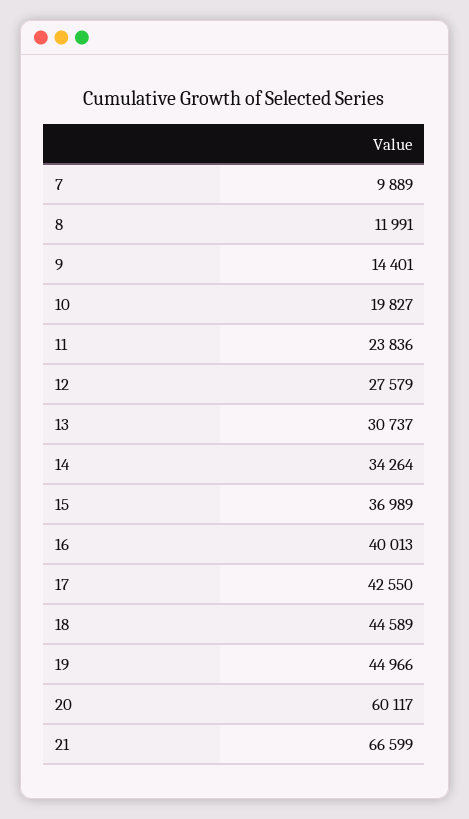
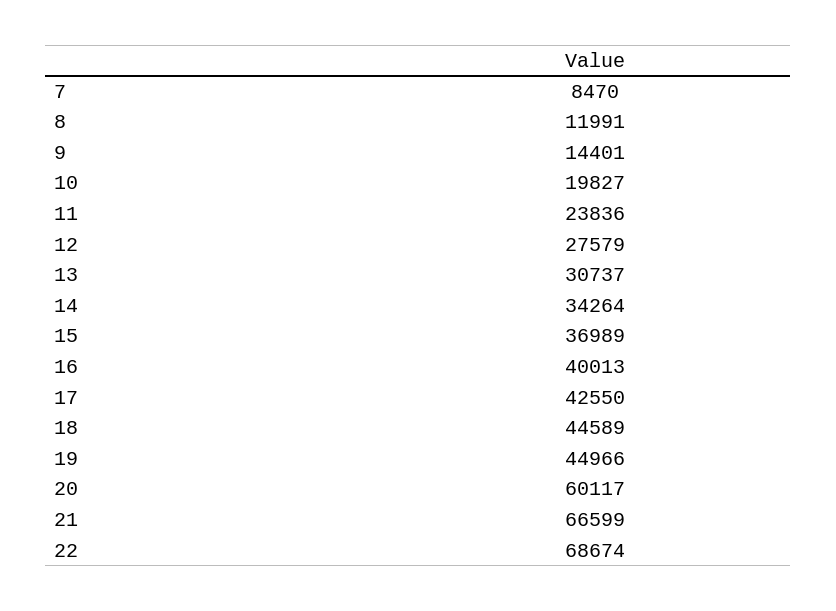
  {
-   "7": 9889,
+   "7": 8470,
    "8": 11991,
    "9": 14401,
    "10": 19827,
    "11": 23836,
    "12": 27579,
    "13": 30737,
    "14": 34264,
    "15": 36989,
    "16": 40013,
    "17": 42550,
    "18": 44589,
    "19": 44966,
    "20": 60117,
-   "21": 66599
+   "21": 66599,
+   "22": 68674
  }

